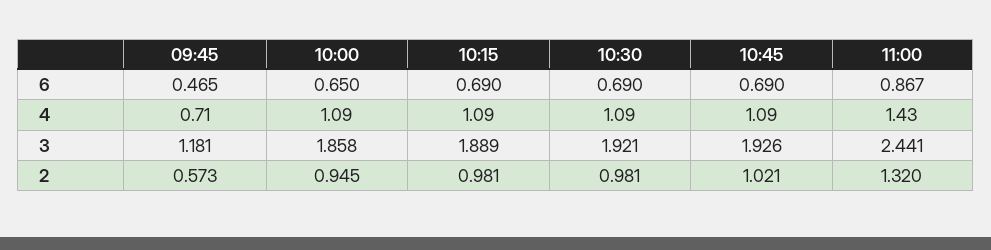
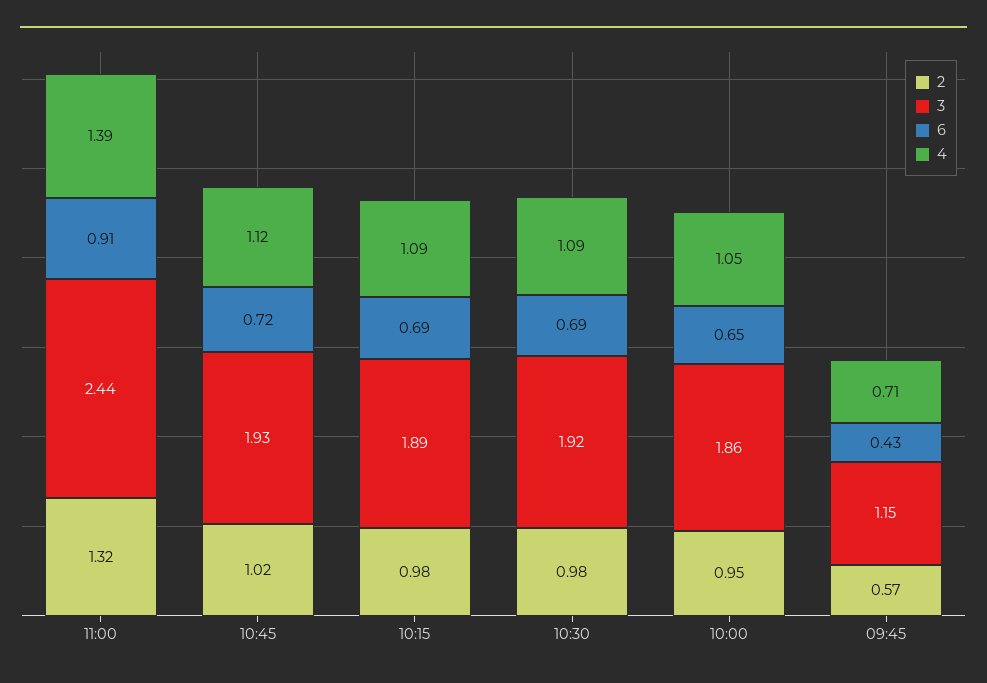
  {
    "6": {
-     "09:45": 0.465,
+     "09:45": 0.43,
      "10:00": 0.65,
      "10:15": 0.69,
      "10:30": 0.69,
-     "10:45": 0.69,
+     "10:45": 0.72,
-     "11:00": 0.867
+     "11:00": 0.91
    },
    "4": {
      "09:45": 0.71,
-     "10:00": 1.09,
+     "10:00": 1.05,
      "10:15": 1.09,
      "10:30": 1.09,
-     "10:45": 1.09,
+     "10:45": 1.12,
-     "11:00": 1.43
+     "11:00": 1.39
    },
    "3": {
-     "09:45": 1.181,
+     "09:45": 1.15,
      "10:00": 1.858,
      "10:15": 1.889,
      "10:30": 1.921,
      "10:45": 1.926,
      "11:00": 2.441
    },
    "2": {
      "09:45": 0.573,
      "10:00": 0.945,
      "10:15": 0.981,
      "10:30": 0.981,
      "10:45": 1.021,
      "11:00": 1.32
    }
  }

